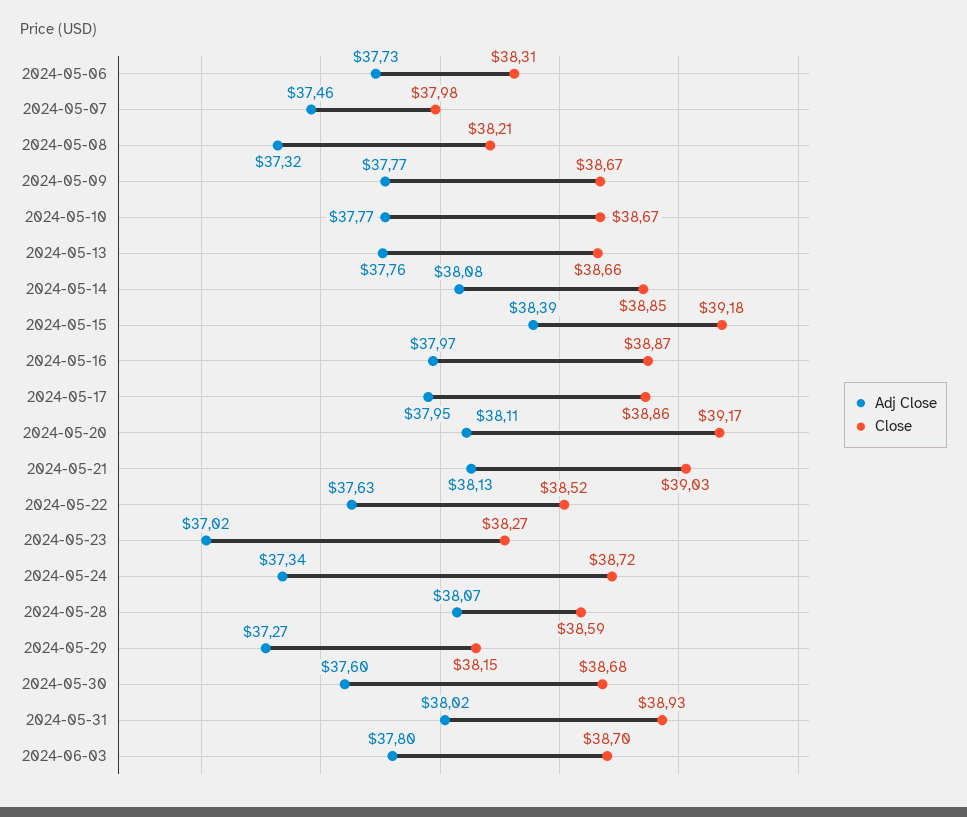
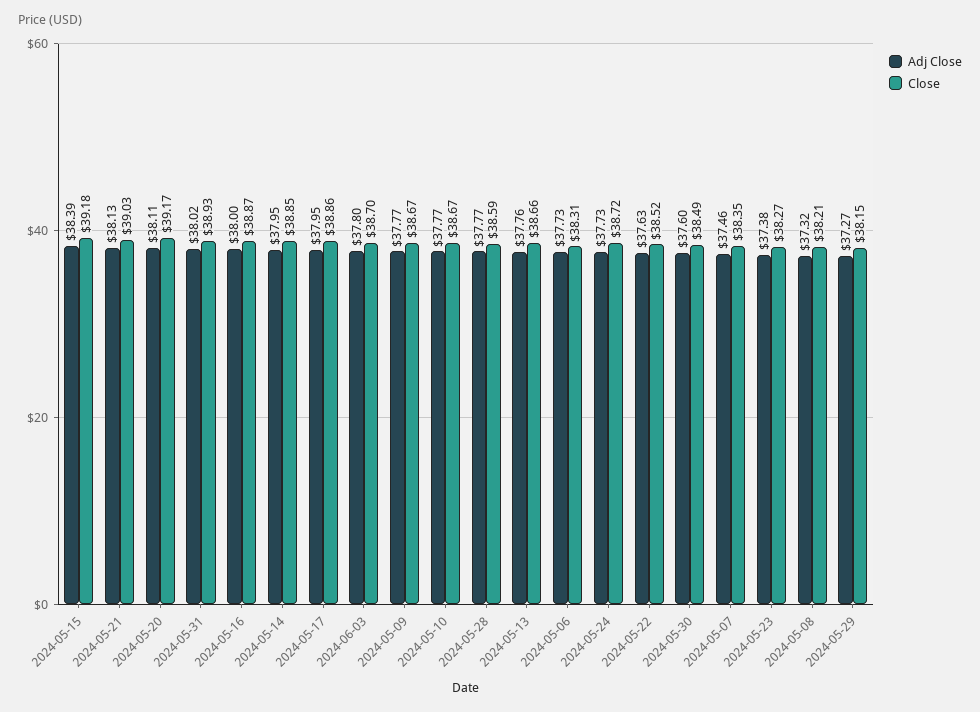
  {
    "Adj Close": {
      "2024-05-06": 37.73,
      "2024-05-07": 37.46,
      "2024-05-08": 37.32,
      "2024-05-09": 37.77,
      "2024-05-10": 37.77,
      "2024-05-13": 37.76,
-     "2024-05-14": 38.08,
+     "2024-05-14": 37.95,
      "2024-05-15": 38.39,
-     "2024-05-16": 37.97,
+     "2024-05-16": 38,
      "2024-05-17": 37.95,
      "2024-05-20": 38.11,
      "2024-05-21": 38.13,
      "2024-05-22": 37.63,
-     "2024-05-23": 37.02,
+     "2024-05-23": 37.38,
-     "2024-05-24": 37.34,
+     "2024-05-24": 37.73,
-     "2024-05-28": 38.07,
+     "2024-05-28": 37.77,
      "2024-05-29": 37.27,
      "2024-05-30": 37.6,
      "2024-05-31": 38.02,
      "2024-06-03": 37.8
    },
    "Close": {
      "2024-05-06": 38.31,
-     "2024-05-07": 37.98,
+     "2024-05-07": 38.35,
      "2024-05-08": 38.21,
      "2024-05-09": 38.67,
      "2024-05-10": 38.67,
      "2024-05-13": 38.66,
      "2024-05-14": 38.85,
      "2024-05-15": 39.18,
      "2024-05-16": 38.87,
      "2024-05-17": 38.86,
      "2024-05-20": 39.17,
      "2024-05-21": 39.03,
      "2024-05-22": 38.52,
      "2024-05-23": 38.27,
      "2024-05-24": 38.72,
      "2024-05-28": 38.59,
      "2024-05-29": 38.15,
-     "2024-05-30": 38.68,
+     "2024-05-30": 38.49,
      "2024-05-31": 38.93,
      "2024-06-03": 38.7
    }
  }

